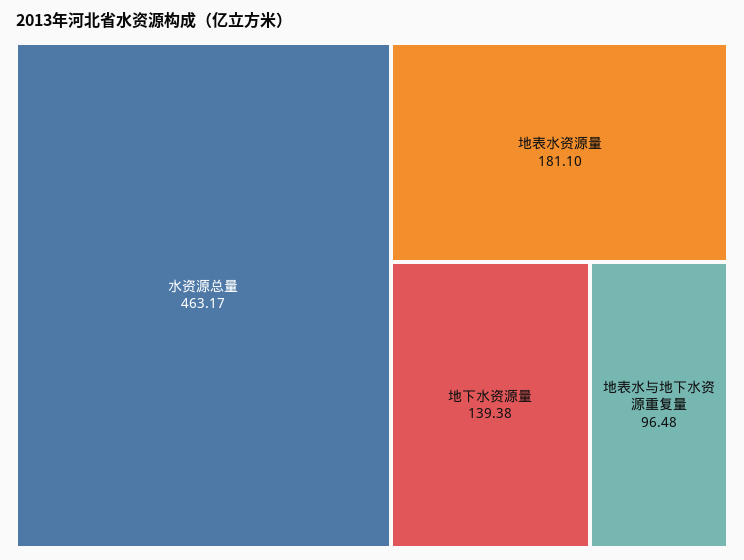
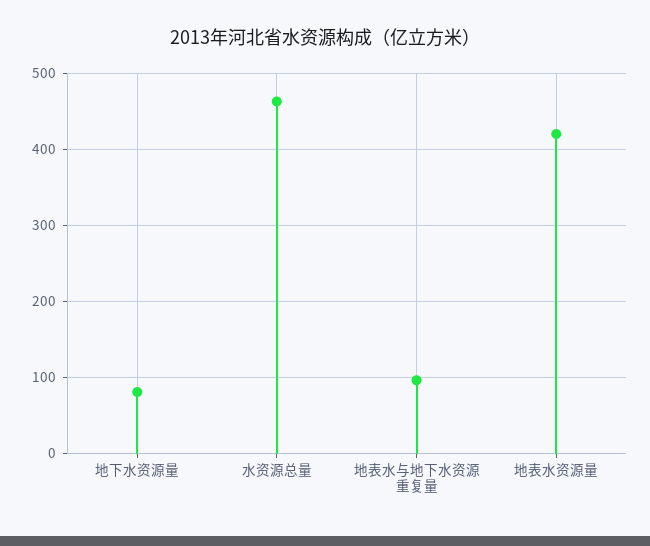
  {
    "水资源总量": 463.17,
-   "地表水资源量": 181.1,
+   "地表水资源量": 420,
-   "地下水资源量": 139.38,
+   "地下水资源量": 80,
    "地表水与地下水资源重复量": 96.48
  }

